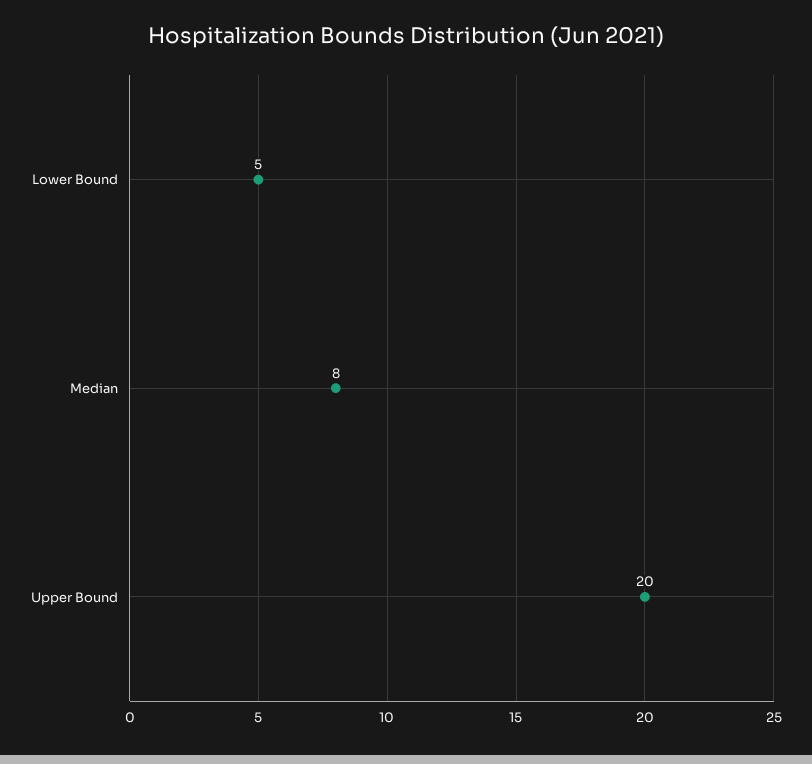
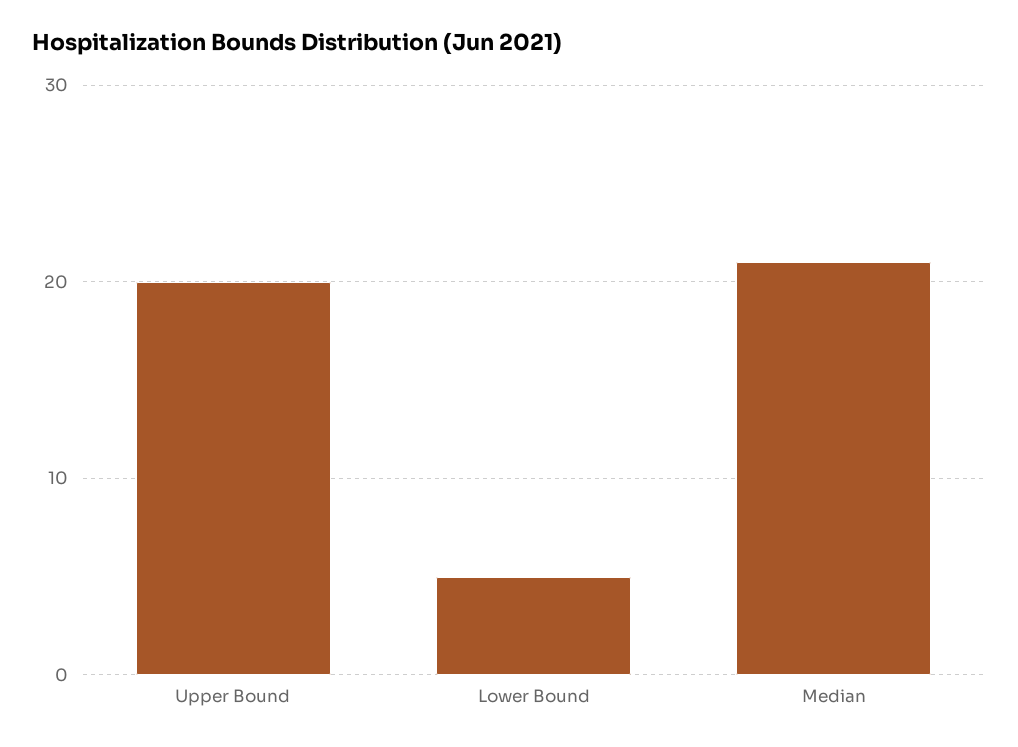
  {
    "Lower Bound": 5,
-   "Median": 8,
+   "Median": 21,
    "Upper Bound": 20
  }

